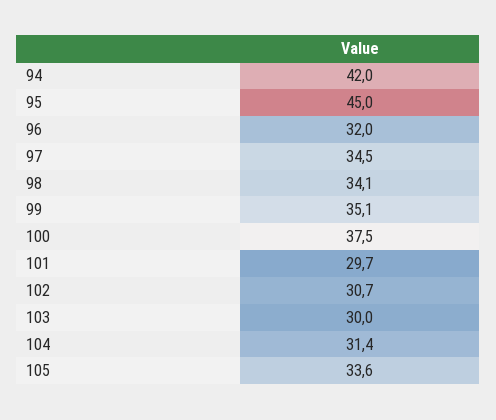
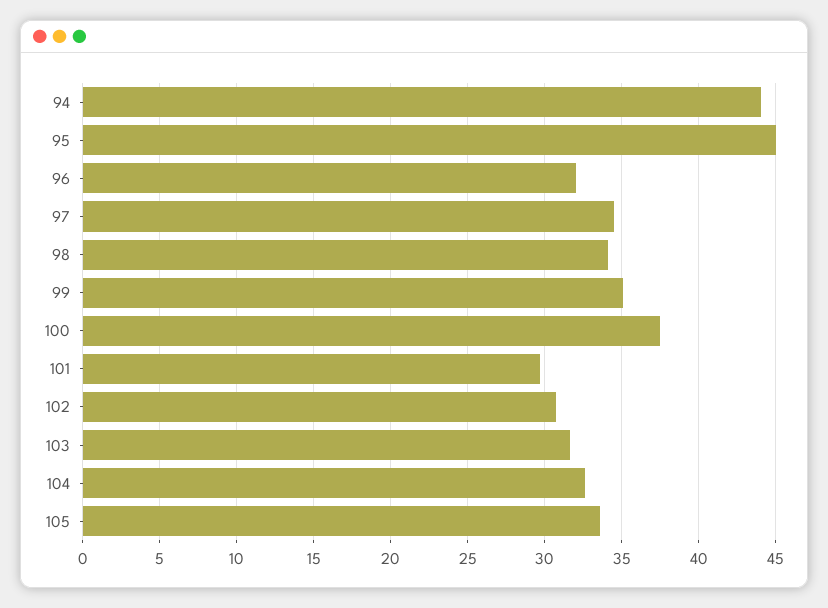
  {
-   "94": 42,
+   "94": 44,
    "95": 45,
    "96": 32,
    "97": 34.5,
    "98": 34.1,
    "99": 35.1,
    "100": 37.5,
    "101": 29.7,
    "102": 30.7,
-   "103": 30,
+   "103": 31.5,
-   "104": 31.4,
+   "104": 32.5,
    "105": 33.6
  }

